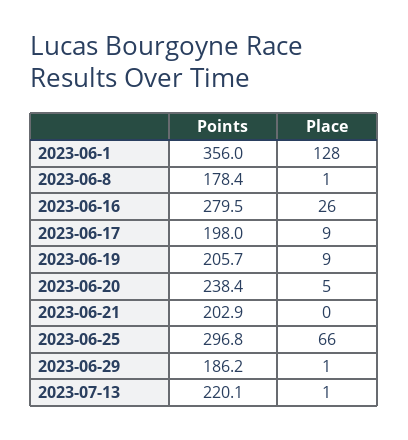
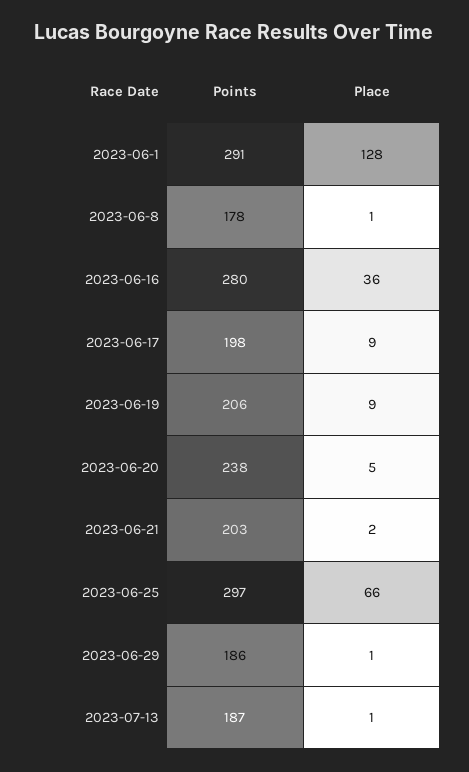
  {
    "Points": {
-     "2023-06-1": 356,
+     "2023-06-1": 291,
      "2023-06-8": 178.4,
      "2023-06-16": 279.5,
      "2023-06-17": 198,
      "2023-06-19": 205.7,
      "2023-06-20": 238.4,
      "2023-06-21": 202.9,
      "2023-06-25": 296.8,
      "2023-06-29": 186.2,
-     "2023-07-13": 220.1
+     "2023-07-13": 187
    },
    "Place": {
      "2023-06-1": 128,
      "2023-06-8": 1,
-     "2023-06-16": 26,
+     "2023-06-16": 36,
      "2023-06-17": 9,
      "2023-06-19": 9,
      "2023-06-20": 5,
-     "2023-06-21": 0,
+     "2023-06-21": 2,
      "2023-06-25": 66,
      "2023-06-29": 1,
      "2023-07-13": 1
    }
  }

